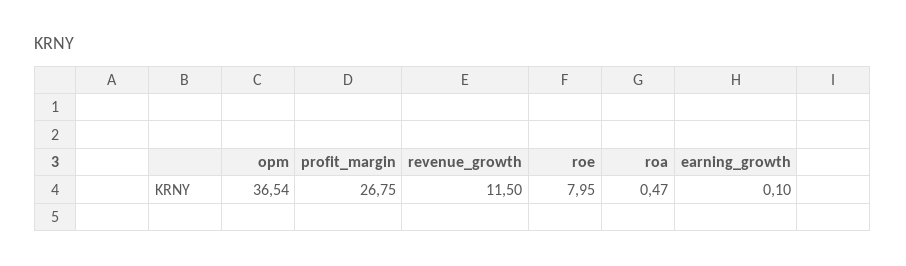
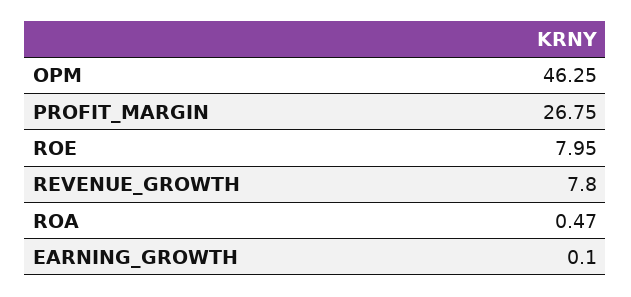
  {
-   "opm": 36.54,
+   "opm": 46.25,
    "profit_margin": 26.75,
-   "revenue_growth": 11.5,
+   "revenue_growth": 7.8,
    "roe": 7.95,
    "roa": 0.47,
    "earning_growth": 0.1
  }

